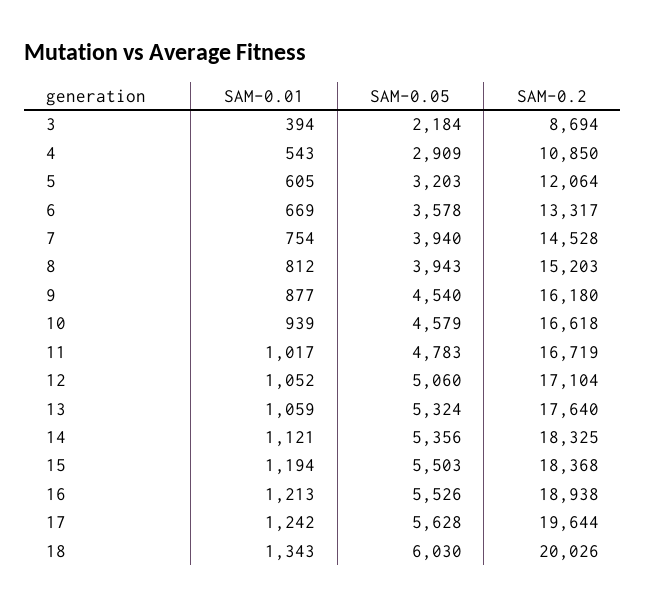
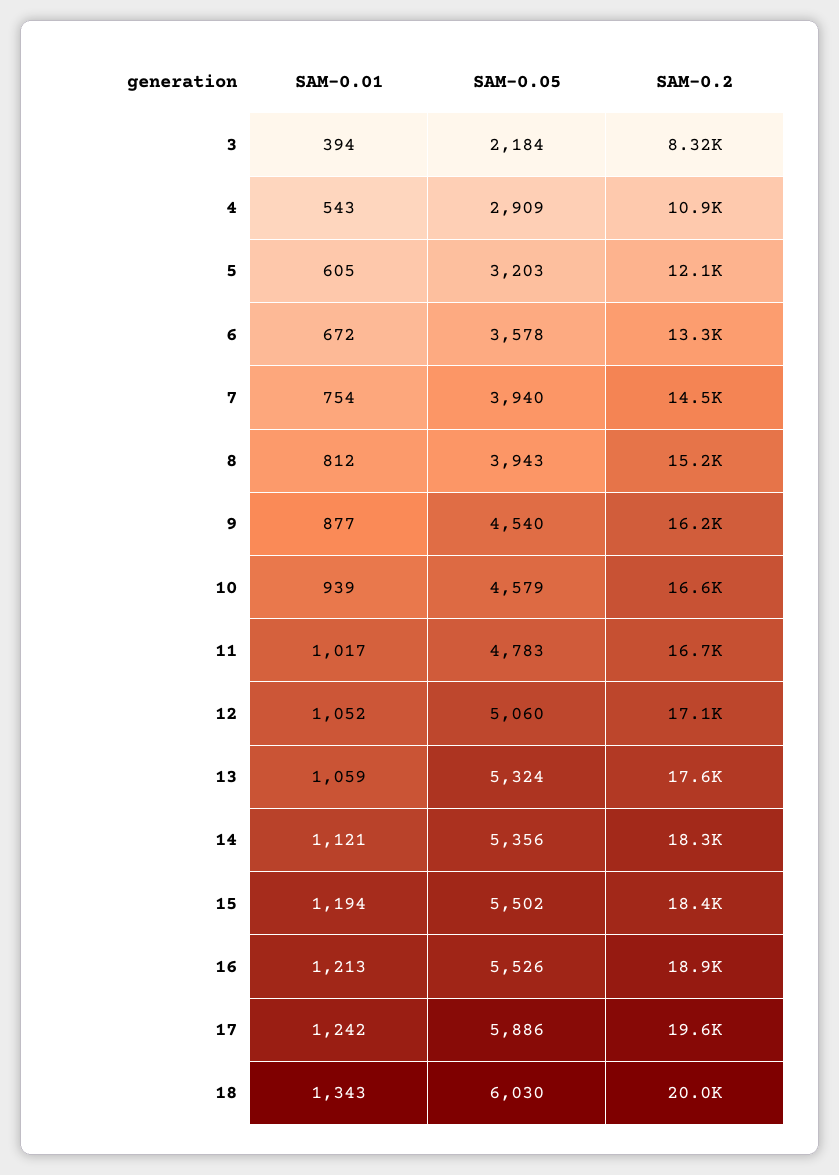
  {
    "SAM-0.01": {
      "3": 394,
      "4": 543,
      "5": 605,
-     "6": 669,
+     "6": 672,
      "7": 754,
      "8": 812,
      "9": 877,
      "10": 939,
      "11": 1017,
      "12": 1052,
      "13": 1059,
      "14": 1121,
      "15": 1194,
      "16": 1213,
      "17": 1242,
      "18": 1343
    },
    "SAM-0.05": {
      "3": 2184,
      "4": 2909,
      "5": 3203,
      "6": 3578,
      "7": 3940,
      "8": 3943,
      "9": 4540,
      "10": 4579,
      "11": 4783,
      "12": 5060,
      "13": 5324,
      "14": 5356,
-     "15": 5503,
+     "15": 5502,
      "16": 5526,
-     "17": 5628,
+     "17": 5886,
      "18": 6030
    },
    "SAM-0.2": {
-     "3": 8694,
+     "3": 8320,
      "4": 10850,
      "5": 12064,
      "6": 13317,
      "7": 14528,
      "8": 15203,
      "9": 16180,
      "10": 16618,
      "11": 16719,
      "12": 17104,
      "13": 17640,
      "14": 18325,
      "15": 18368,
      "16": 18938,
      "17": 19644,
      "18": 20026
    }
  }

